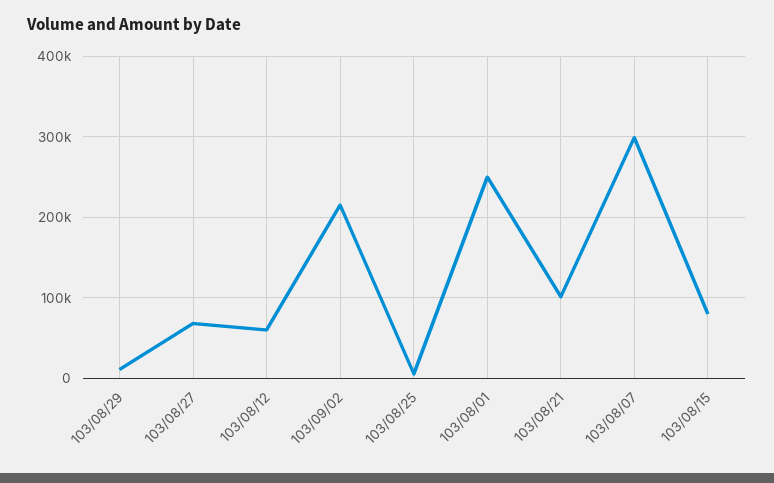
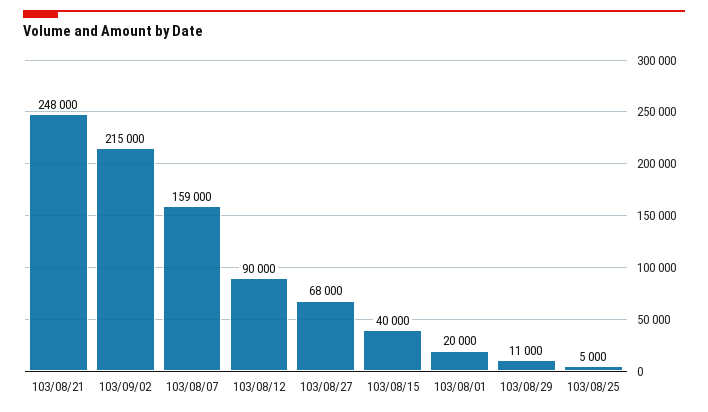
  {
    "103/08/29": 11000,
    "103/08/27": 68000,
-   "103/08/12": 60000,
+   "103/08/12": 90000,
    "103/09/02": 215000,
    "103/08/25": 5000,
-   "103/08/01": 250000,
+   "103/08/01": 20000,
-   "103/08/21": 100000,
+   "103/08/21": 248000,
-   "103/08/07": 300000,
+   "103/08/07": 159000,
-   "103/08/15": 80000
+   "103/08/15": 40000
  }

